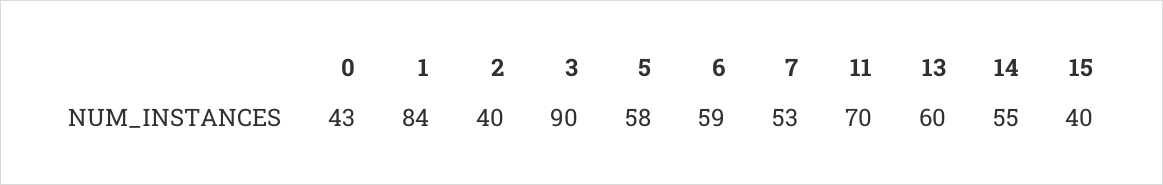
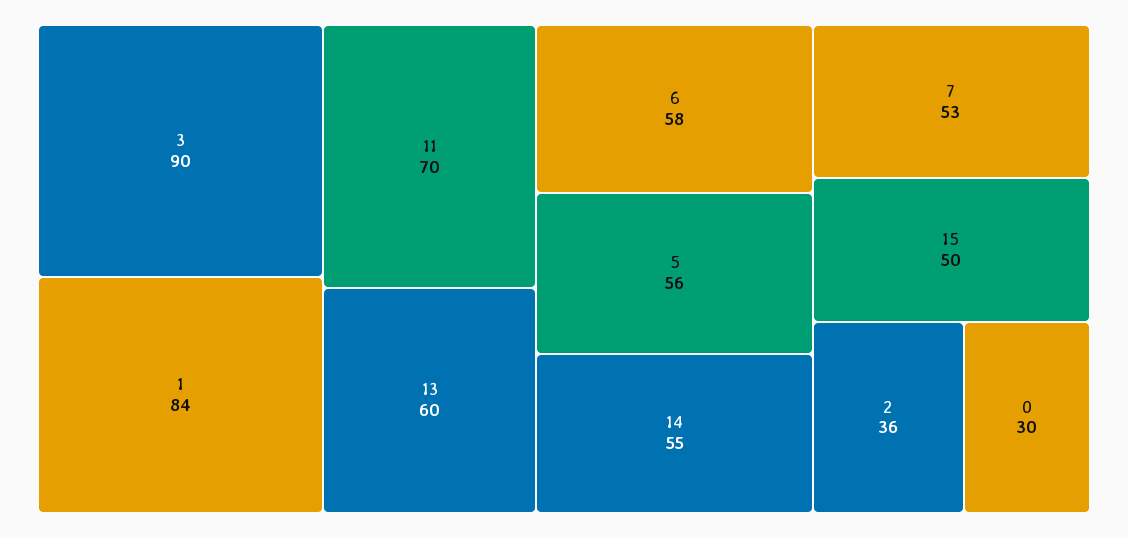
  {
-   "0": 43,
+   "0": 30,
    "1": 84,
-   "2": 40,
+   "2": 36,
    "3": 90,
-   "5": 58,
+   "5": 56,
-   "6": 59,
+   "6": 58,
    "7": 53,
    "11": 70,
    "13": 60,
    "14": 55,
-   "15": 40
+   "15": 50
  }

